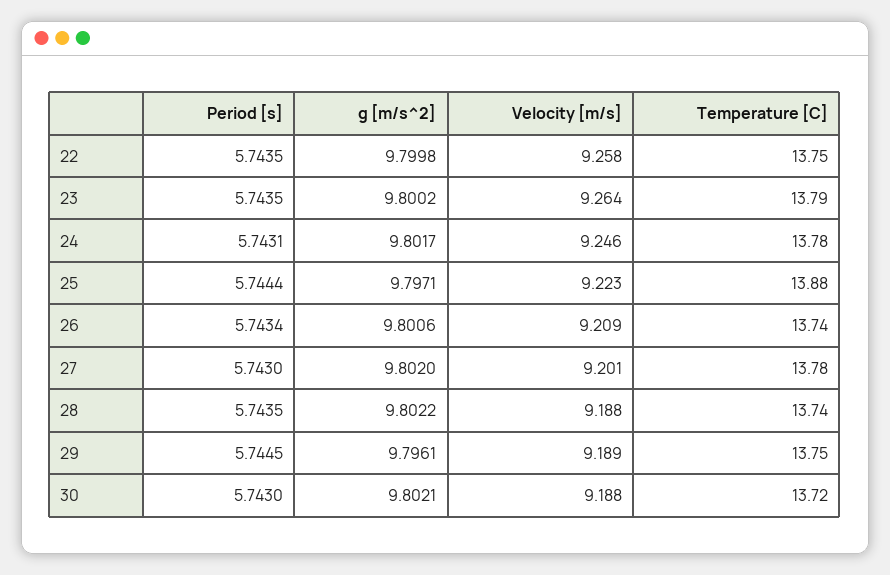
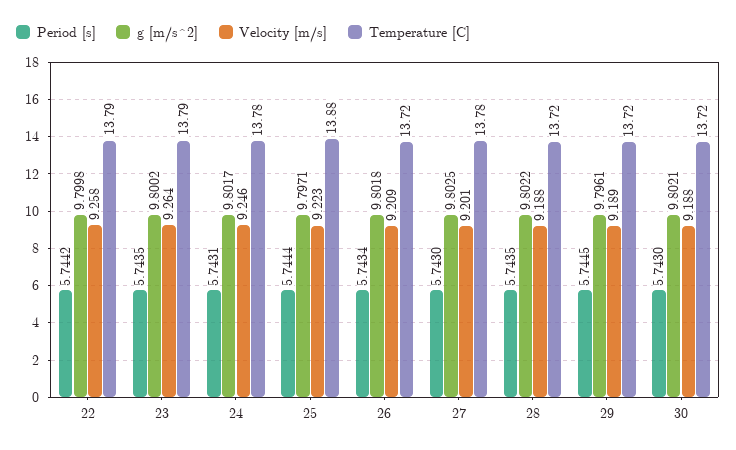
  {
    "Period [s]": {
-     "22": 5.7435,
+     "22": 5.7442,
      "23": 5.7435,
      "24": 5.7431,
      "25": 5.7444,
      "26": 5.7434,
      "27": 5.743,
      "28": 5.7435,
      "29": 5.7445,
      "30": 5.743
    },
    "g [m/s^2]": {
      "22": 9.7998,
      "23": 9.8002,
      "24": 9.8017,
      "25": 9.7971,
-     "26": 9.8006,
+     "26": 9.8018,
-     "27": 9.802,
+     "27": 9.8025,
      "28": 9.8022,
      "29": 9.7961,
      "30": 9.8021
    },
    "Velocity [m/s]": {
      "22": 9.258,
      "23": 9.264,
      "24": 9.246,
      "25": 9.223,
      "26": 9.209,
      "27": 9.201,
      "28": 9.188,
      "29": 9.189,
      "30": 9.188
    },
    "Temperature [C]": {
-     "22": 13.75,
+     "22": 13.79,
      "23": 13.79,
      "24": 13.78,
      "25": 13.88,
-     "26": 13.74,
+     "26": 13.72,
      "27": 13.78,
-     "28": 13.74,
+     "28": 13.72,
-     "29": 13.75,
+     "29": 13.72,
      "30": 13.72
    }
  }

